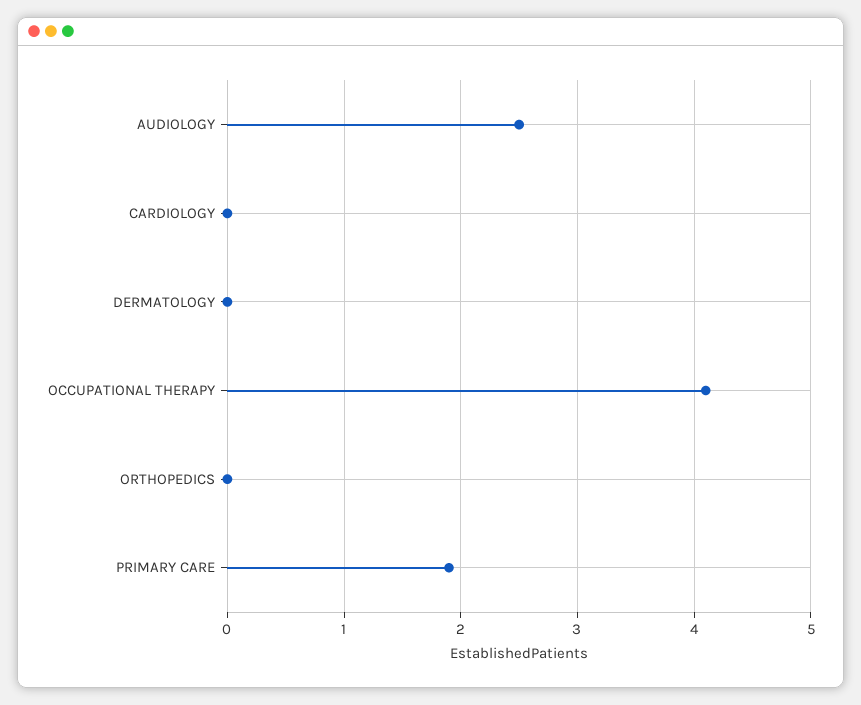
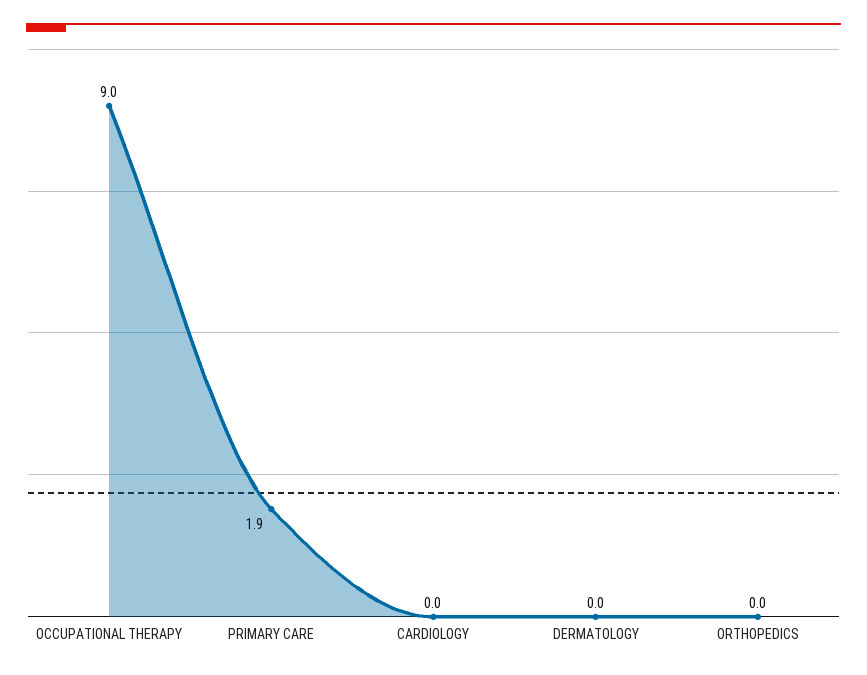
  {
-   "AUDIOLOGY": 2.5,
    "CARDIOLOGY": 0,
    "DERMATOLOGY": 0,
-   "OCCUPATIONAL THERAPY": 4.1,
+   "OCCUPATIONAL THERAPY": 9,
    "ORTHOPEDICS": 0,
    "PRIMARY CARE": 1.9
  }

